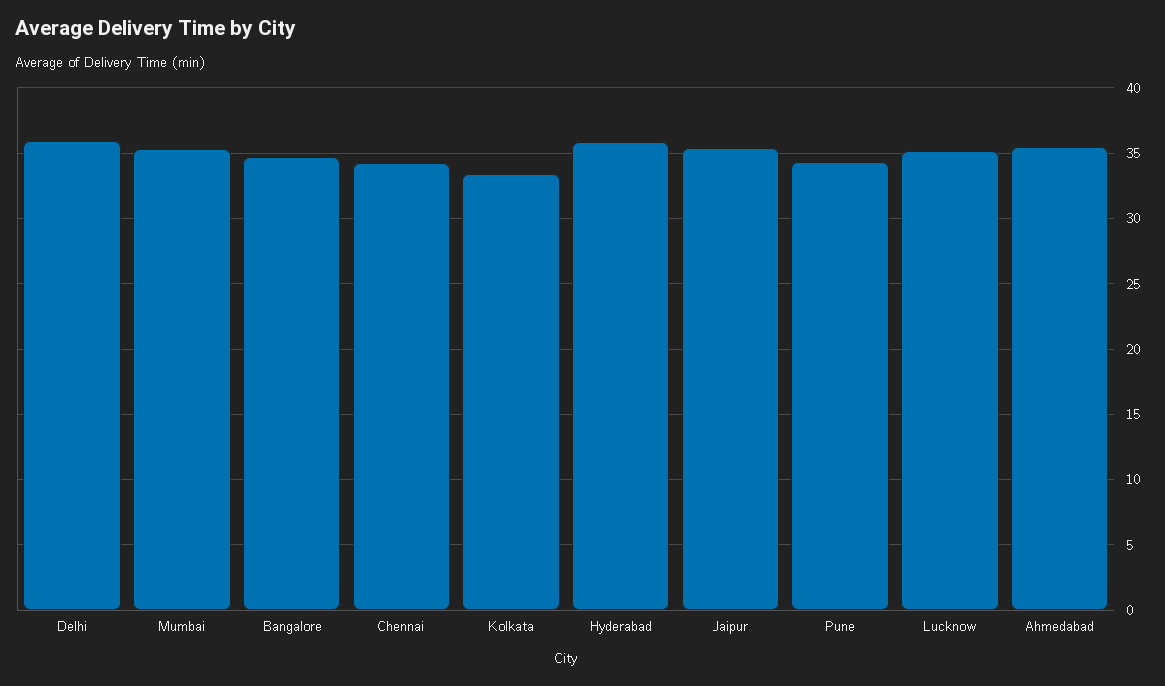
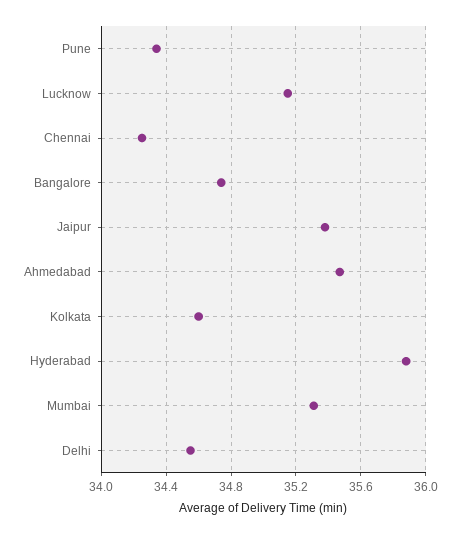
  {
-   "Delhi": 36,
+   "Delhi": 34.55,
    "Mumbai": 35.3,
    "Bangalore": 34.75,
    "Chennai": 34.25,
-   "Kolkata": 33.5,
+   "Kolkata": 34.6,
    "Hyderabad": 35.9,
    "Jaipur": 35.4,
    "Pune": 34.35,
    "Lucknow": 35.15,
    "Ahmedabad": 35.45
  }

